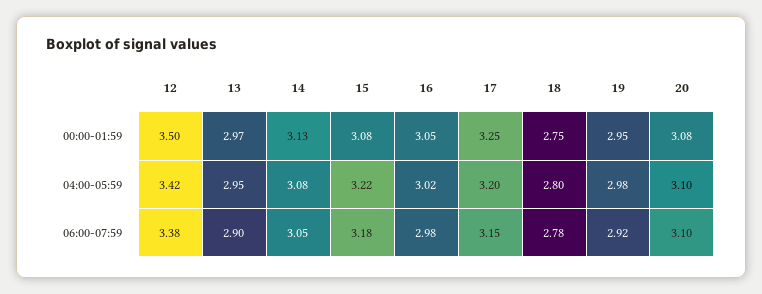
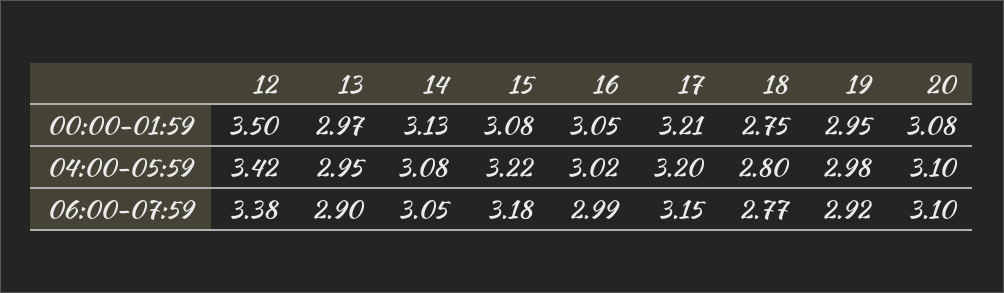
  {
    "12": {
      "00:00-01:59": 3.5,
      "04:00-05:59": 3.42,
      "06:00-07:59": 3.38
    },
    "13": {
      "00:00-01:59": 2.97,
      "04:00-05:59": 2.95,
      "06:00-07:59": 2.9
    },
    "14": {
      "00:00-01:59": 3.13,
      "04:00-05:59": 3.08,
      "06:00-07:59": 3.05
    },
    "15": {
      "00:00-01:59": 3.08,
      "04:00-05:59": 3.22,
      "06:00-07:59": 3.18
    },
    "16": {
      "00:00-01:59": 3.05,
      "04:00-05:59": 3.02,
-     "06:00-07:59": 2.98
+     "06:00-07:59": 2.99
    },
    "17": {
-     "00:00-01:59": 3.25,
+     "00:00-01:59": 3.21,
      "04:00-05:59": 3.2,
      "06:00-07:59": 3.15
    },
    "18": {
      "00:00-01:59": 2.75,
      "04:00-05:59": 2.8,
-     "06:00-07:59": 2.78
+     "06:00-07:59": 2.77
    },
    "19": {
      "00:00-01:59": 2.95,
      "04:00-05:59": 2.98,
      "06:00-07:59": 2.92
    },
    "20": {
      "00:00-01:59": 3.08,
      "04:00-05:59": 3.1,
      "06:00-07:59": 3.1
    }
  }

